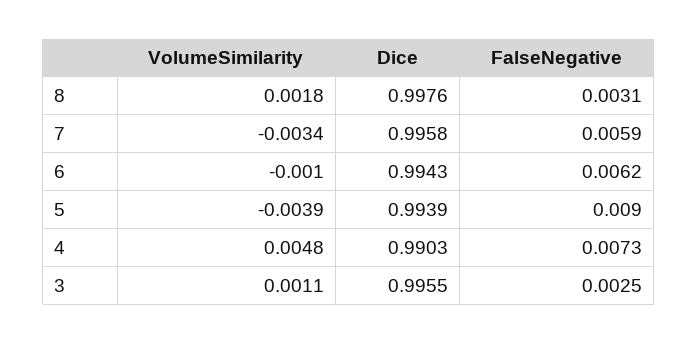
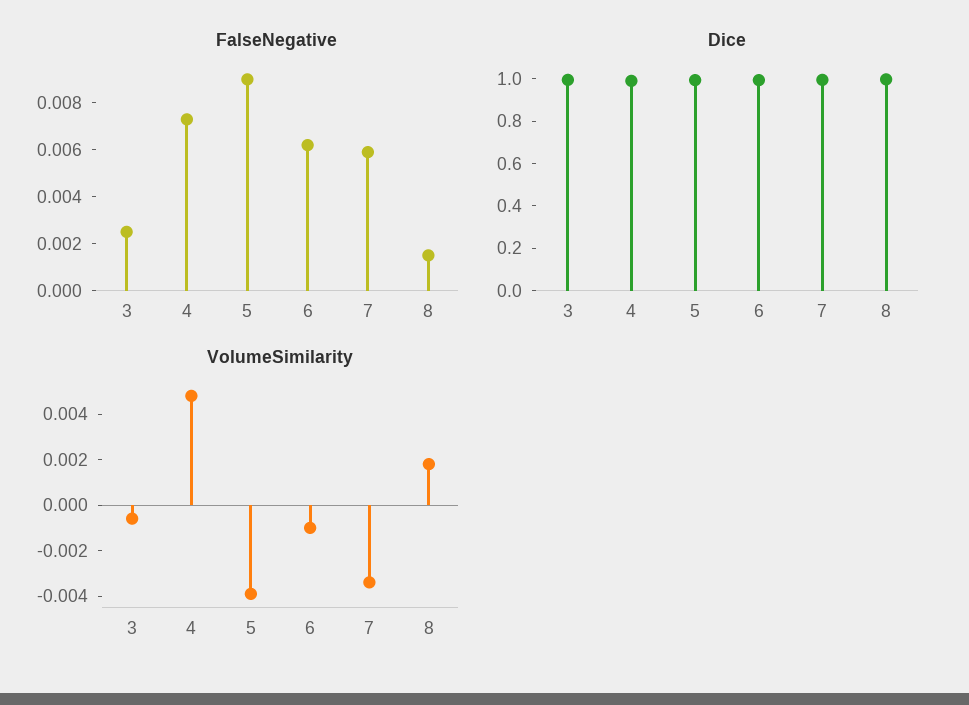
  {
    "VolumeSimilarity": {
      "8": 0.0018,
      "7": -0.0034,
      "6": -0.001,
      "5": -0.0039,
      "4": 0.0048,
-     "3": 0.0011
+     "3": -0.0005
    },
    "Dice": {
      "8": 0.9976,
      "7": 0.9958,
      "6": 0.9943,
      "5": 0.9939,
      "4": 0.9903,
      "3": 0.9955
    },
    "FalseNegative": {
-     "8": 0.0031,
+     "8": 0.0015,
      "7": 0.0059,
      "6": 0.0062,
      "5": 0.009,
      "4": 0.0073,
      "3": 0.0025
    }
  }

